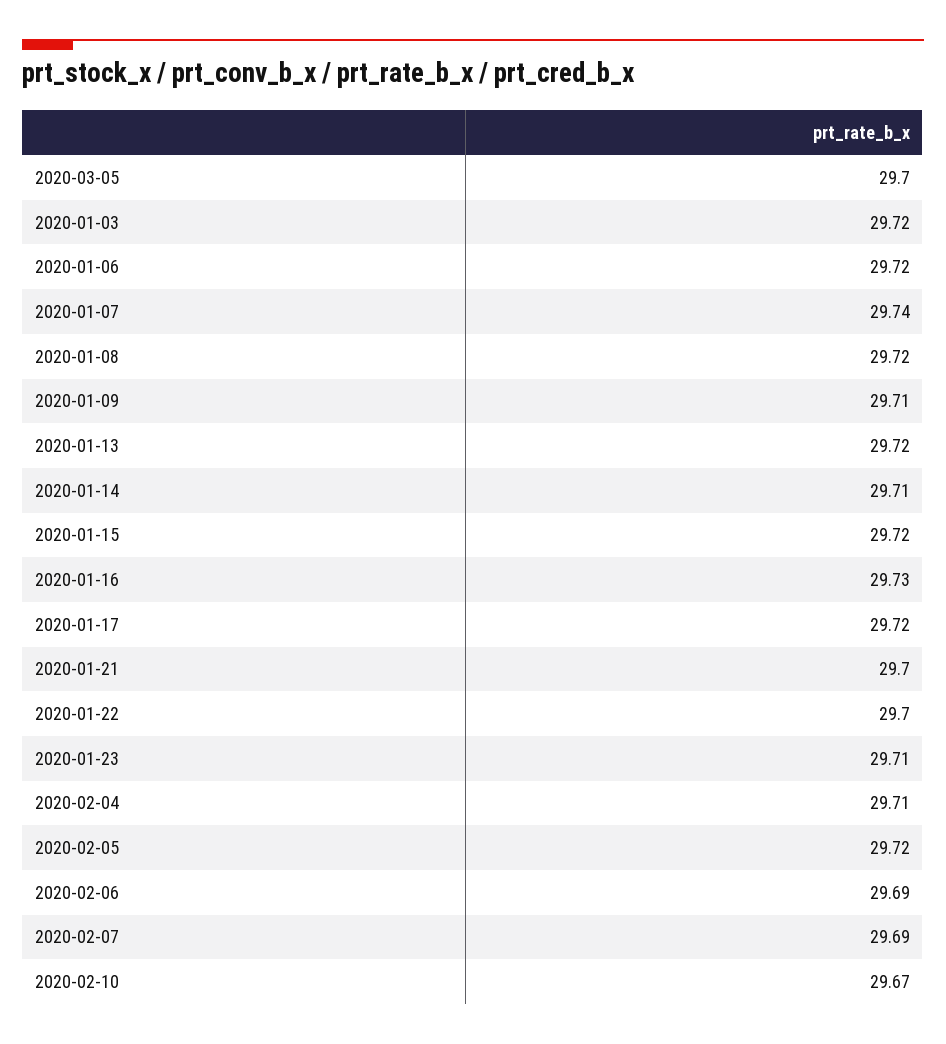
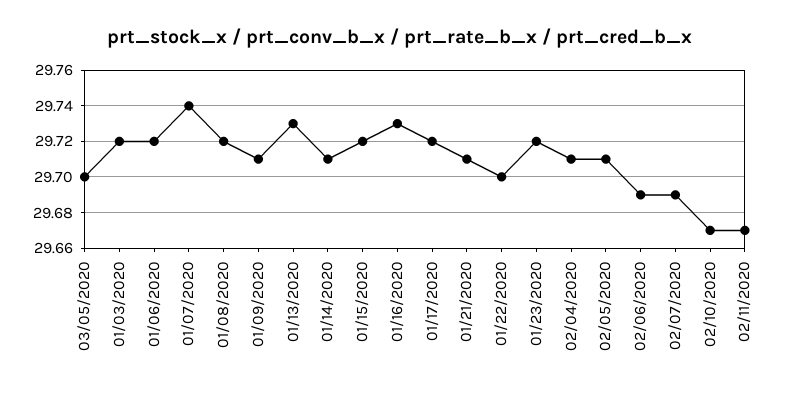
  {
    "2020-03-05": 29.7,
    "2020-01-03": 29.72,
    "2020-01-06": 29.72,
    "2020-01-07": 29.74,
    "2020-01-08": 29.72,
    "2020-01-09": 29.71,
-   "2020-01-13": 29.72,
+   "2020-01-13": 29.73,
    "2020-01-14": 29.71,
    "2020-01-15": 29.72,
    "2020-01-16": 29.73,
    "2020-01-17": 29.72,
-   "2020-01-21": 29.7,
+   "2020-01-21": 29.71,
    "2020-01-22": 29.7,
-   "2020-01-23": 29.71,
+   "2020-01-23": 29.72,
    "2020-02-04": 29.71,
-   "2020-02-05": 29.72,
+   "2020-02-05": 29.71,
    "2020-02-06": 29.69,
    "2020-02-07": 29.69,
-   "2020-02-10": 29.67
+   "2020-02-10": 29.67,
+   "02/11/2020": 29.67
  }

